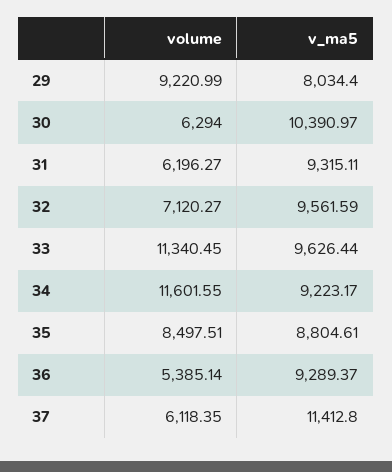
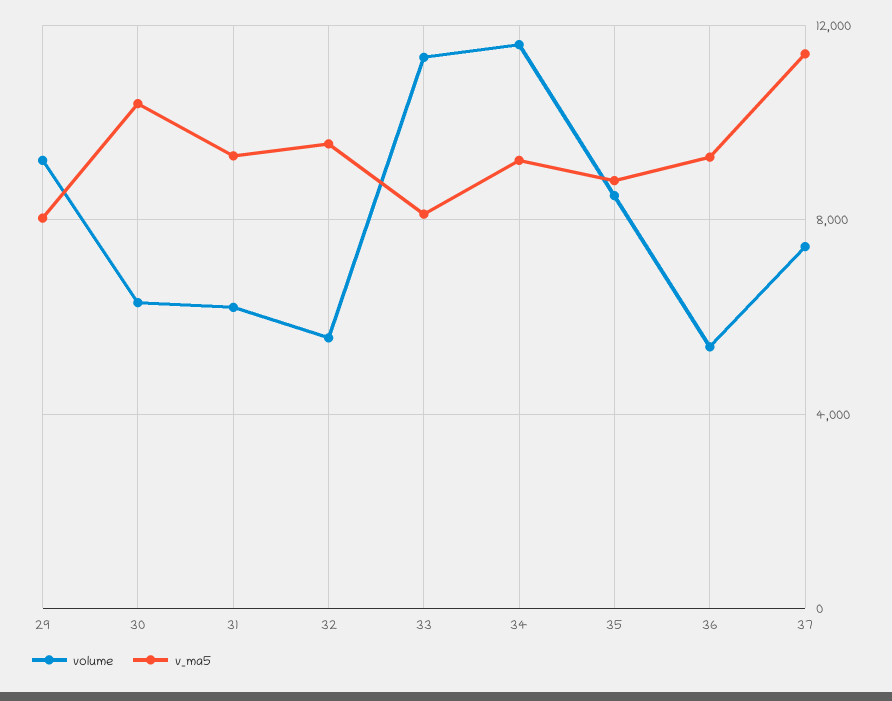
  {
    "volume": {
      "29": 9220.99,
      "30": 6294,
      "31": 6196.27,
-     "32": 7120.27,
+     "32": 5500,
      "33": 11340.45,
      "34": 11601.55,
      "35": 8497.51,
      "36": 5385.14,
-     "37": 6118.35
+     "37": 7500
    },
    "v_ma5": {
      "29": 8034.4,
      "30": 10390.97,
      "31": 9315.11,
      "32": 9561.59,
-     "33": 9626.44,
+     "33": 8000,
      "34": 9223.17,
      "35": 8804.61,
      "36": 9289.37,
      "37": 11412.8
    }
  }

